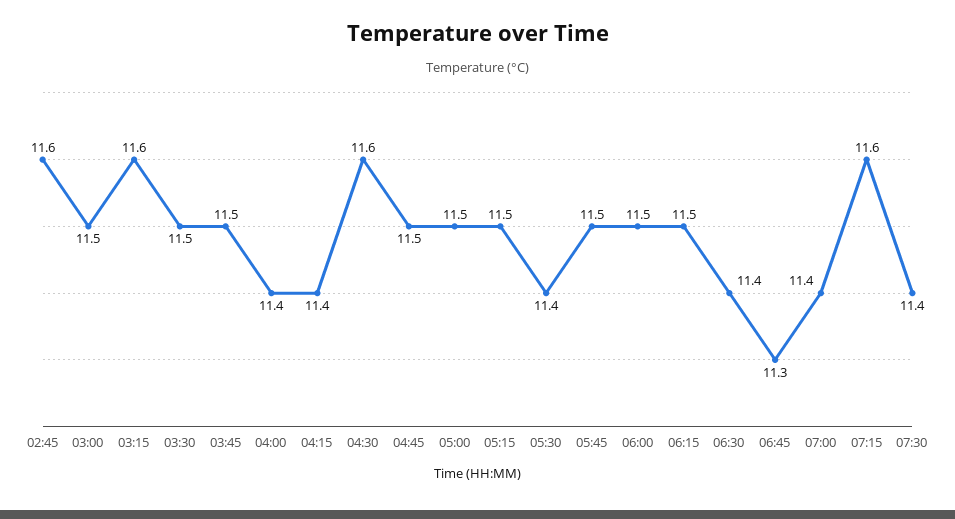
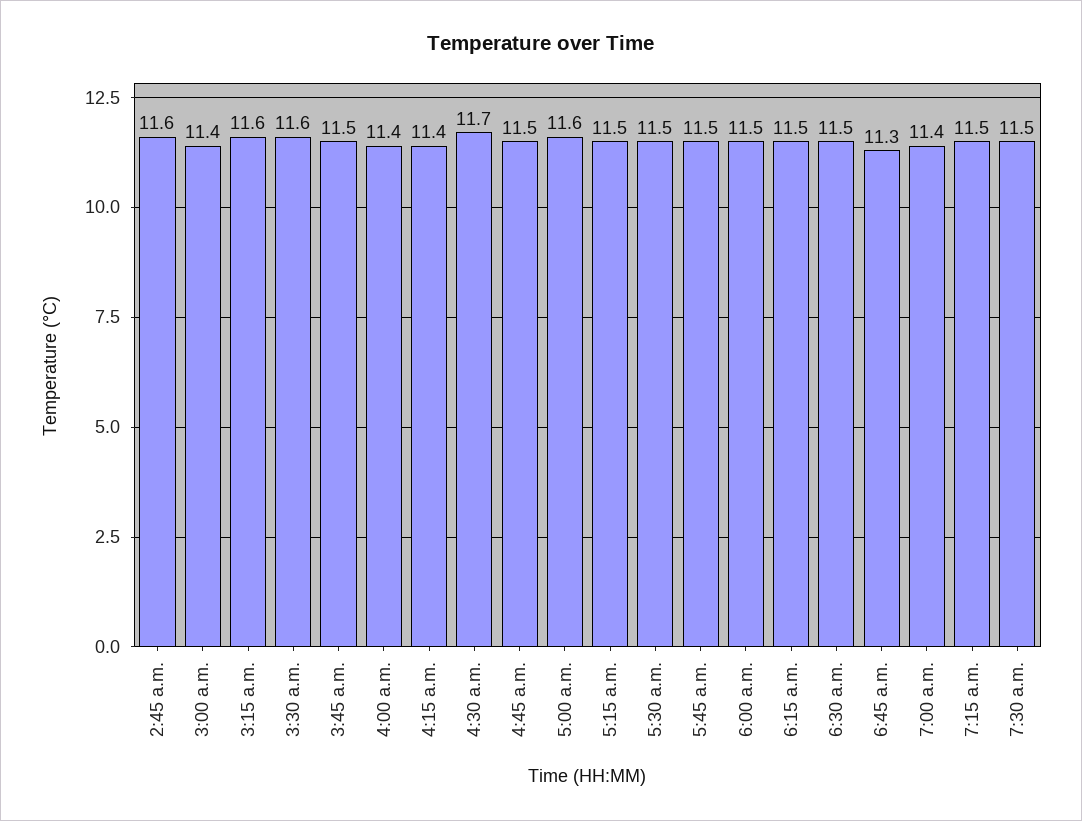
  {
    "02:45": 11.6,
-   "03:00": 11.5,
+   "03:00": 11.4,
    "03:15": 11.6,
-   "03:30": 11.5,
+   "03:30": 11.6,
    "03:45": 11.5,
    "04:00": 11.4,
    "04:15": 11.4,
-   "04:30": 11.6,
+   "04:30": 11.7,
    "04:45": 11.5,
-   "05:00": 11.5,
+   "05:00": 11.6,
    "05:15": 11.5,
-   "05:30": 11.4,
+   "05:30": 11.5,
    "05:45": 11.5,
    "06:00": 11.5,
    "06:15": 11.5,
-   "06:30": 11.4,
+   "06:30": 11.5,
    "06:45": 11.3,
    "07:00": 11.4,
-   "07:15": 11.6,
+   "07:15": 11.5,
-   "07:30": 11.4
+   "07:30": 11.5
  }

